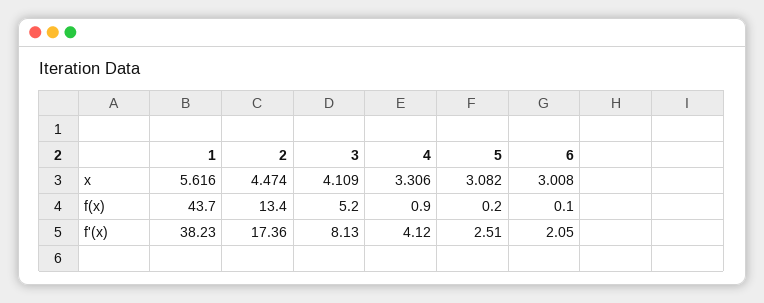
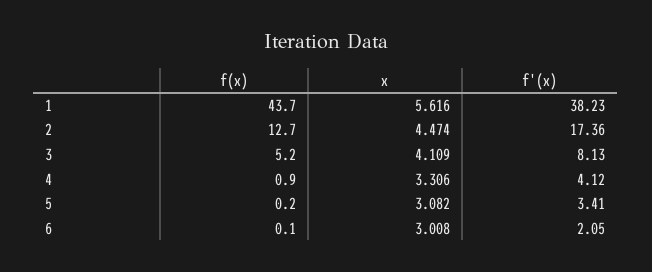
  {
    "1": {
      "x": 5.616,
      "f(x)": 43.7,
      "f'(x)": 38.23
    },
    "2": {
      "x": 4.474,
-     "f(x)": 13.4,
+     "f(x)": 12.7,
      "f'(x)": 17.36
    },
    "3": {
      "x": 4.109,
      "f(x)": 5.2,
      "f'(x)": 8.13
    },
    "4": {
      "x": 3.306,
      "f(x)": 0.9,
      "f'(x)": 4.12
    },
    "5": {
      "x": 3.082,
      "f(x)": 0.2,
-     "f'(x)": 2.51
+     "f'(x)": 3.41
    },
    "6": {
      "x": 3.008,
      "f(x)": 0.1,
      "f'(x)": 2.05
    }
  }

